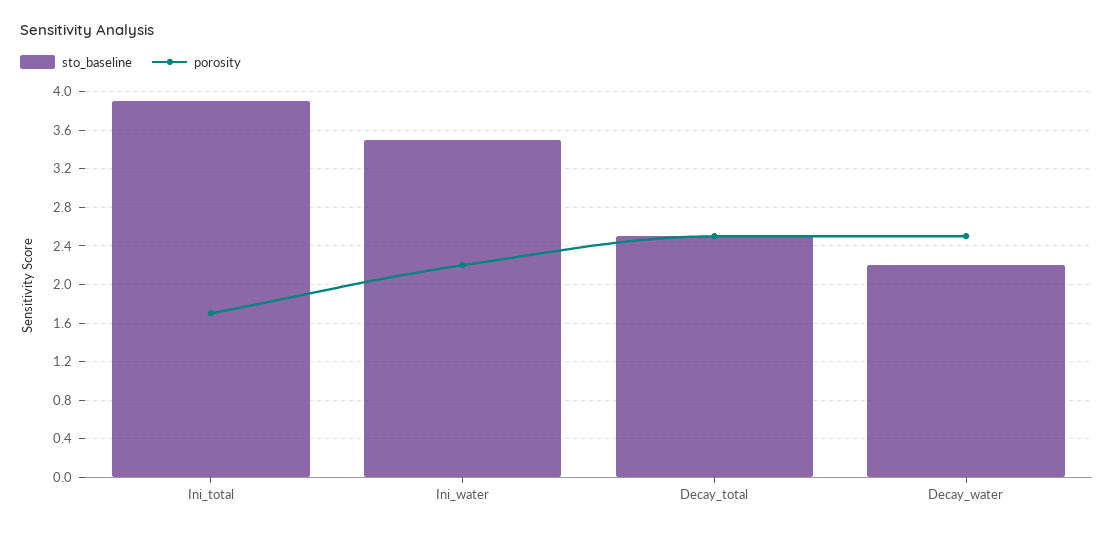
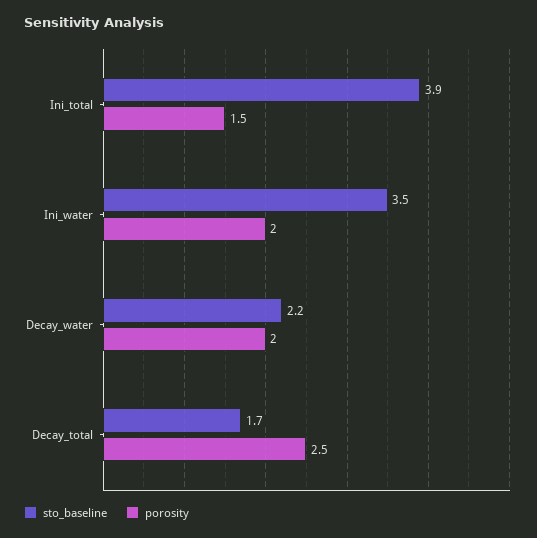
  {
    "sto_baseline": {
      "Ini_total": 3.9,
      "Ini_water": 3.5,
-     "Decay_total": 2.5,
+     "Decay_total": 1.7,
      "Decay_water": 2.2
    },
    "porosity": {
-     "Ini_total": 1.7,
+     "Ini_total": 1.5,
-     "Ini_water": 2.2,
+     "Ini_water": 2,
      "Decay_total": 2.5,
-     "Decay_water": 2.5
+     "Decay_water": 2
    }
  }

